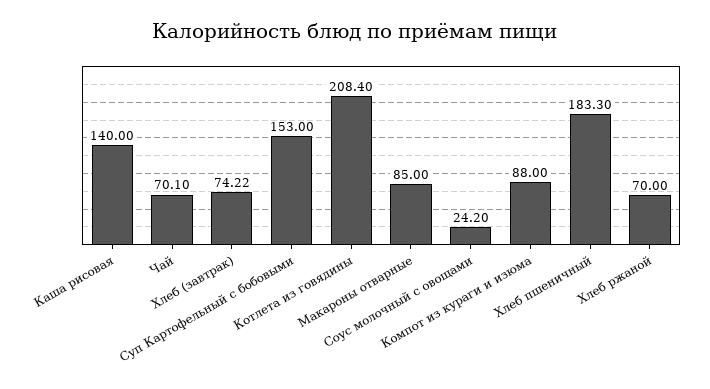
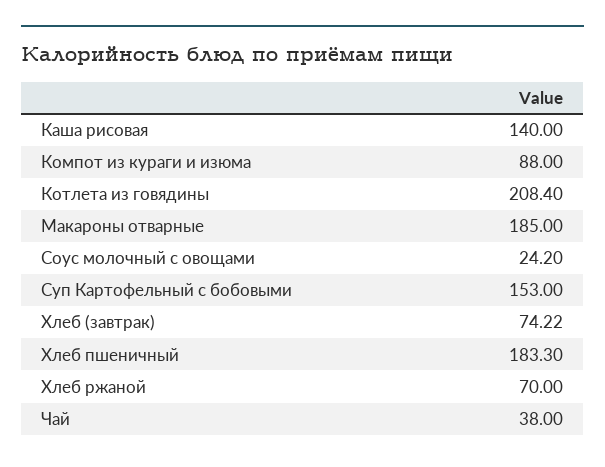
  {
    "Каша рисовая": 140,
-   "Чай": 70.1,
+   "Чай": 38,
    "Хлеб (завтрак)": 74.22,
    "Суп Картофельный с бобовыми": 153,
    "Котлета из говядины": 208.4,
-   "Макароны отварные": 85,
+   "Макароны отварные": 185,
    "Соус молочный с овощами": 24.2,
    "Компот из кураги и изюма": 88,
    "Хлеб пшеничный": 183.3,
    "Хлеб ржаной": 70
  }

